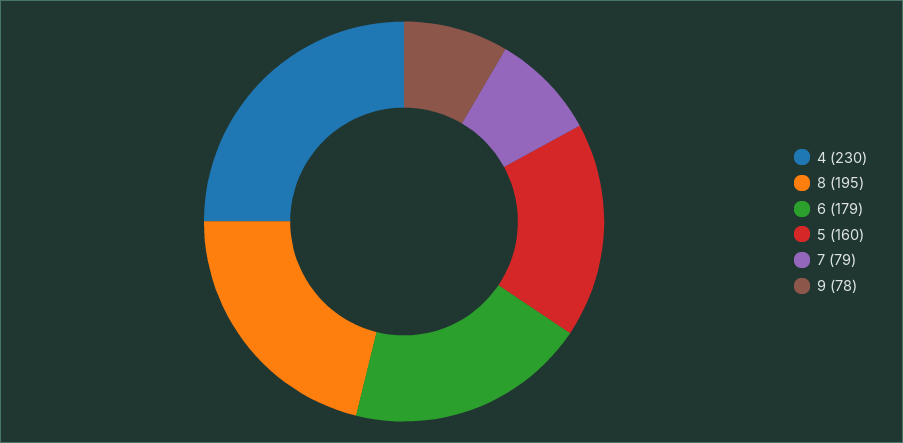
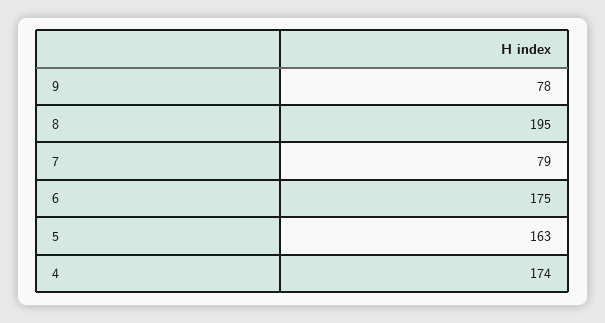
  {
-   "4": 230,
+   "4": 174,
    "8": 195,
-   "6": 179,
+   "6": 175,
-   "5": 160,
+   "5": 163,
    "7": 79,
    "9": 78
  }

